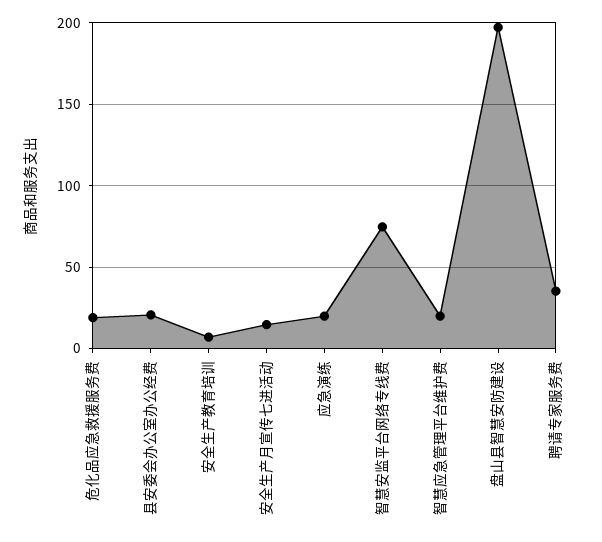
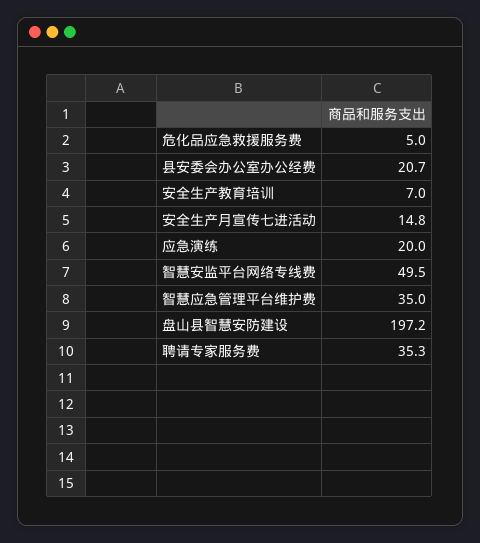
  {
-   "危化品应急救援服务费": 20,
+   "危化品应急救援服务费": 5,
    "县安委会办公室办公经费": 20.7,
    "安全生产教育培训": 7,
    "安全生产月宣传七进活动": 14.8,
    "应急演练": 20,
-   "智慧安监平台网络专线费": 75,
+   "智慧安监平台网络专线费": 49.5,
-   "智慧应急管理平台维护费": 20,
+   "智慧应急管理平台维护费": 35,
    "盘山县智慧安防建设": 197.2,
    "聘请专家服务费": 35.3
  }

